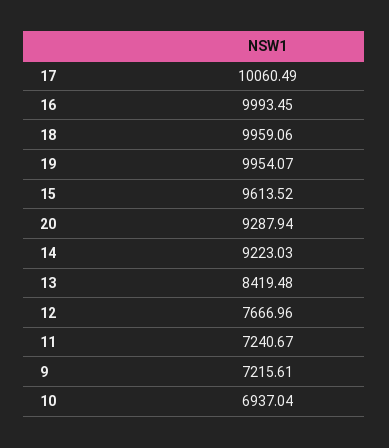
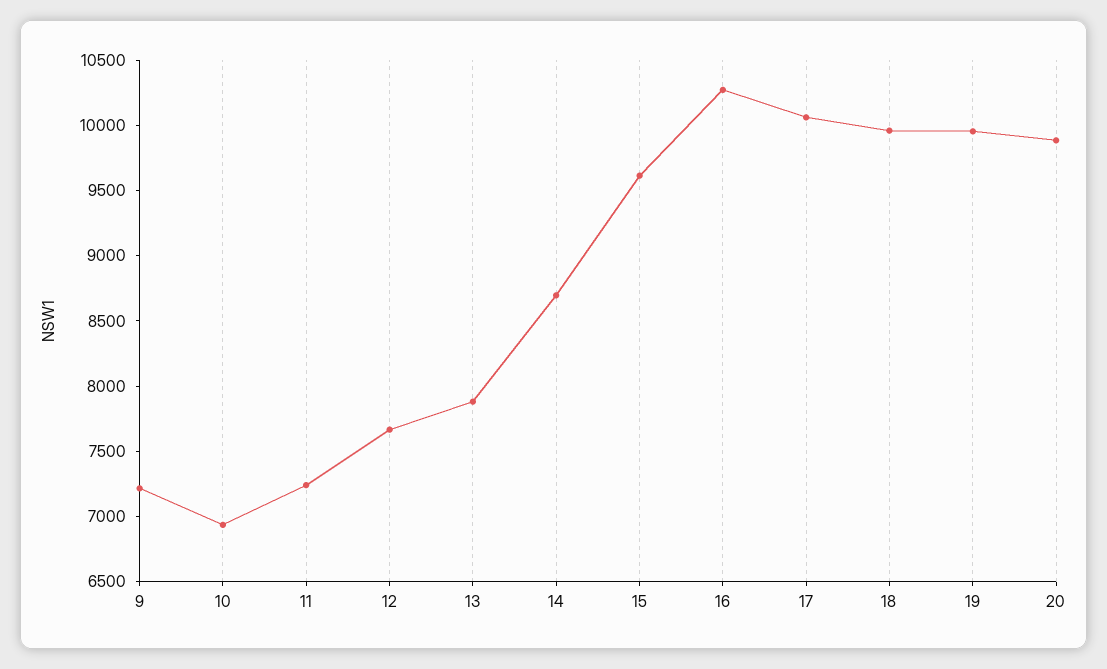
  {
    "17": 10060.49,
-   "16": 9993.45,
+   "16": 10300,
    "18": 9959.06,
    "19": 9954.07,
    "15": 9613.52,
-   "20": 9287.94,
+   "20": 9900,
-   "14": 9223.03,
+   "14": 8700,
-   "13": 8419.48,
+   "13": 7900,
    "12": 7666.96,
    "11": 7240.67,
    "9": 7215.61,
    "10": 6937.04
  }

